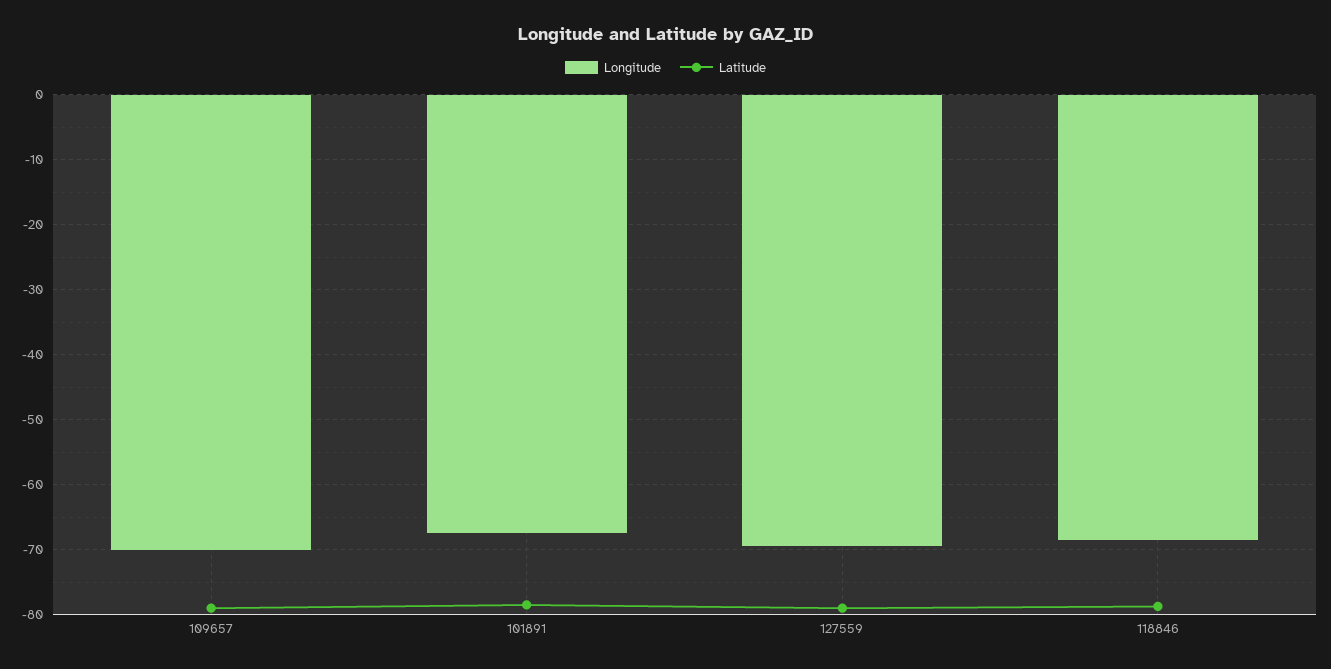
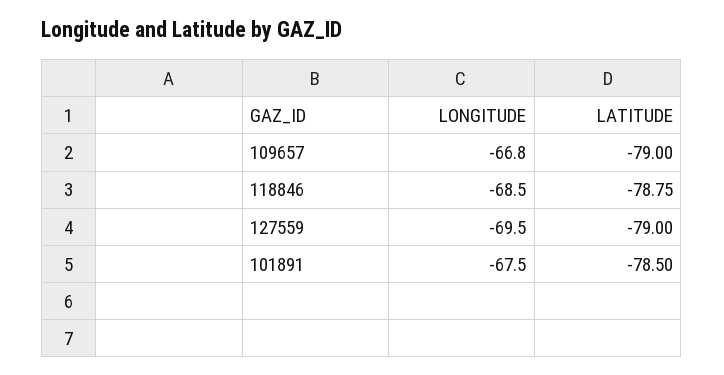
  {
    "Longitude": {
-     "109657": -70,
+     "109657": -66.8,
      "101891": -67.5,
      "127559": -69.5,
      "118846": -68.5
    },
    "Latitude": {
      "109657": -79,
      "101891": -78.5,
      "127559": -79,
      "118846": -78.75
    }
  }

